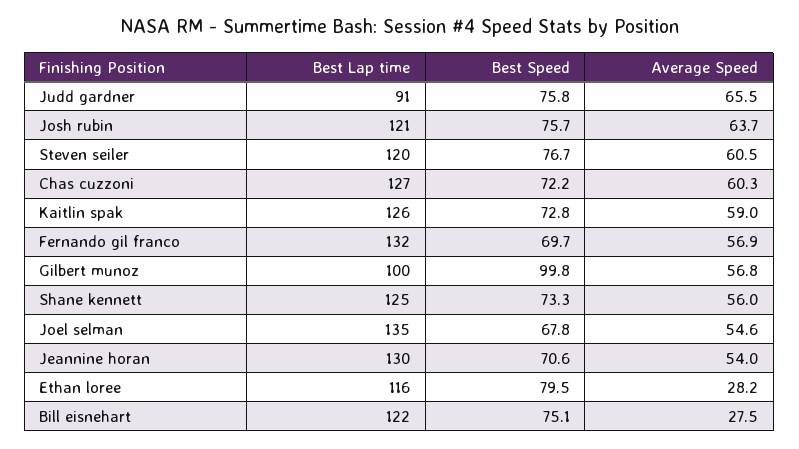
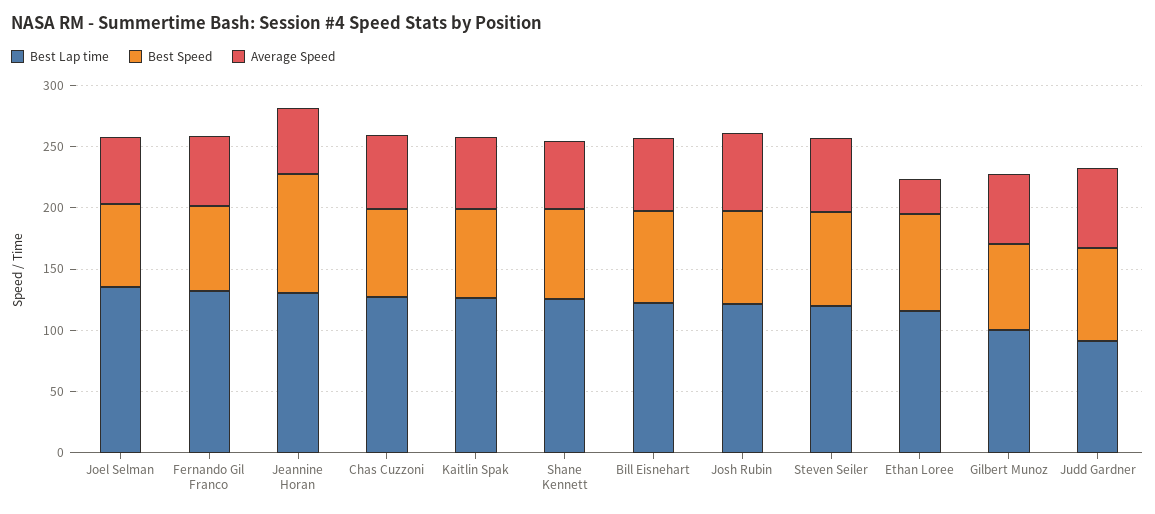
  {
    "Best Lap time": {
      "Judd gardner": 91,
      "Josh rubin": 121,
      "Steven seiler": 120,
      "Chas cuzzoni": 127,
      "Kaitlin spak": 126,
      "Fernando gil franco": 132,
      "Gilbert munoz": 100,
      "Shane kennett": 125,
      "Joel selman": 135,
      "Jeannine horan": 130,
      "Ethan loree": 116,
      "Bill eisnehart": 122
    },
    "Best Speed": {
      "Judd gardner": 75.8,
      "Josh rubin": 75.7,
      "Steven seiler": 76.7,
      "Chas cuzzoni": 72.2,
      "Kaitlin spak": 72.8,
      "Fernando gil franco": 69.7,
-     "Gilbert munoz": 99.8,
+     "Gilbert munoz": 70,
      "Shane kennett": 73.3,
      "Joel selman": 67.8,
-     "Jeannine horan": 70.6,
+     "Jeannine horan": 100,
      "Ethan loree": 79.5,
      "Bill eisnehart": 75.1
    },
    "Average Speed": {
      "Judd gardner": 65.5,
      "Josh rubin": 63.7,
      "Steven seiler": 60.5,
      "Chas cuzzoni": 60.3,
      "Kaitlin spak": 59,
      "Fernando gil franco": 56.9,
      "Gilbert munoz": 56.8,
      "Shane kennett": 56,
      "Joel selman": 54.6,
      "Jeannine horan": 54,
      "Ethan loree": 28.2,
-     "Bill eisnehart": 27.5
+     "Bill eisnehart": 60
    }
  }

